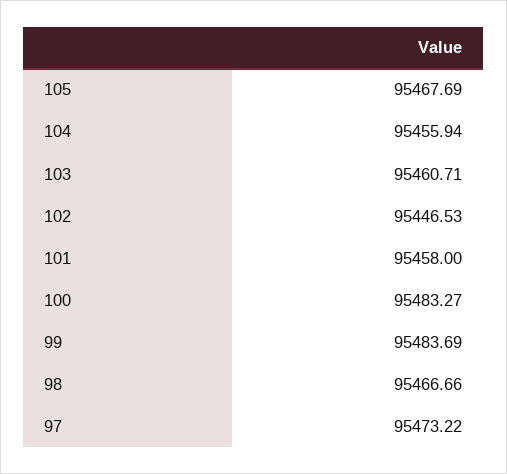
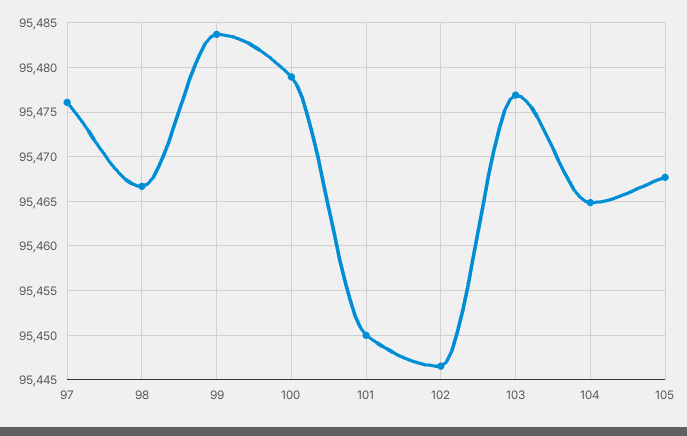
  {
    "105": 95467.69,
-   "104": 95455.94,
+   "104": 95465,
-   "103": 95460.71,
+   "103": 95477,
    "102": 95446.53,
-   "101": 95458,
+   "101": 95450,
-   "100": 95483.27,
+   "100": 95479,
    "99": 95483.69,
    "98": 95466.66,
-   "97": 95473.22
+   "97": 95476
  }

